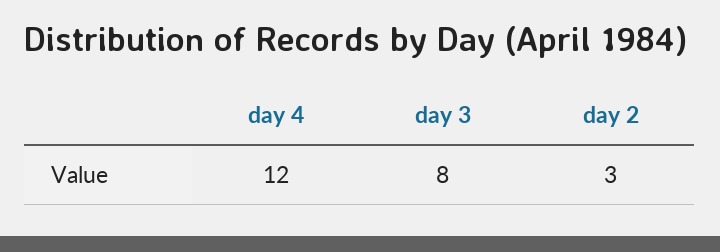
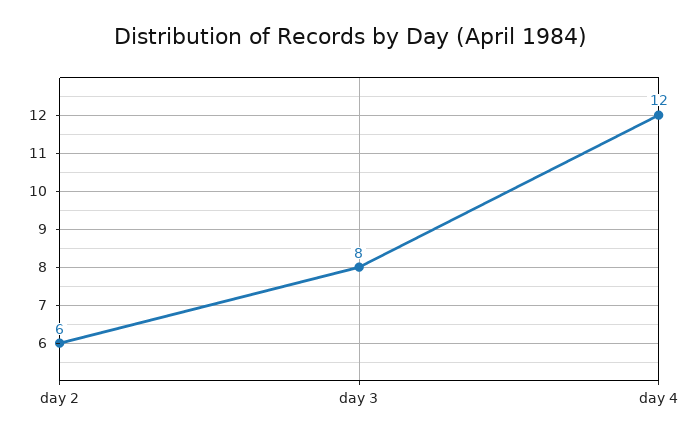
  {
    "day 4": 12,
    "day 3": 8,
-   "day 2": 3
+   "day 2": 6
  }

